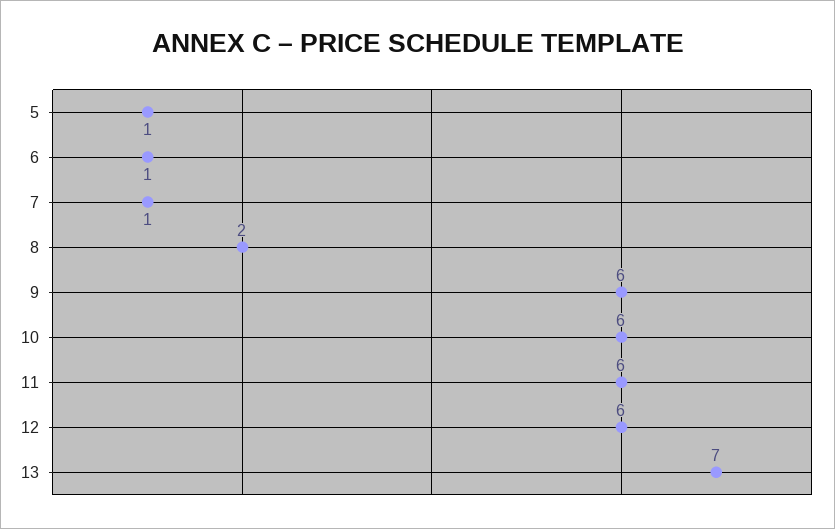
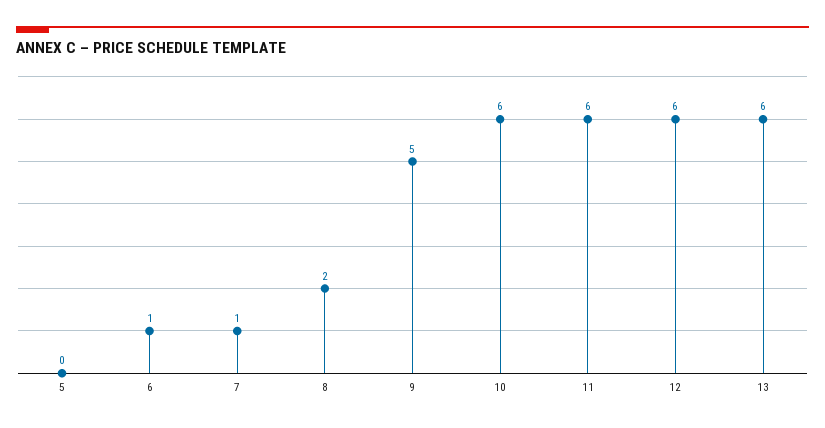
  {
-   "5": 1,
+   "5": 0,
    "6": 1,
    "7": 1,
    "8": 2,
-   "9": 6,
+   "9": 5,
    "10": 6,
    "11": 6,
    "12": 6,
-   "13": 7
+   "13": 6
  }

